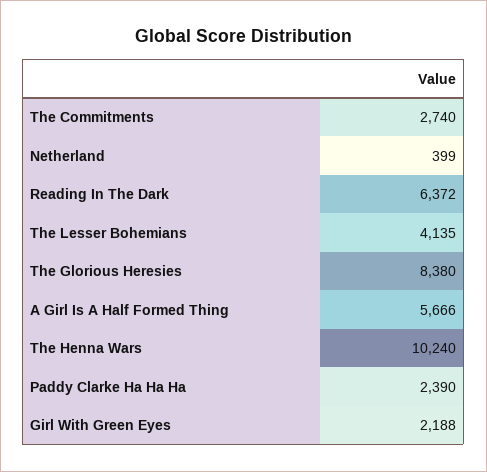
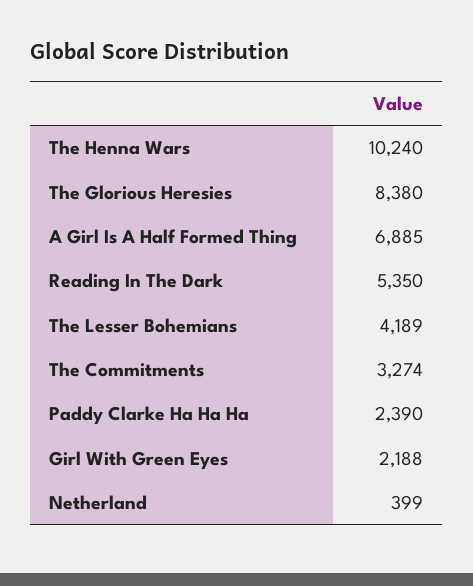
  {
-   "The Commitments": 2740,
+   "The Commitments": 3274,
    "Netherland": 399,
-   "Reading In The Dark": 6372,
+   "Reading In The Dark": 5350,
-   "The Lesser Bohemians": 4135,
+   "The Lesser Bohemians": 4189,
    "The Glorious Heresies": 8380,
-   "A Girl Is A Half Formed Thing": 5666,
+   "A Girl Is A Half Formed Thing": 6885,
    "The Henna Wars": 10240,
    "Paddy Clarke Ha Ha Ha": 2390,
    "Girl With Green Eyes": 2188
  }

